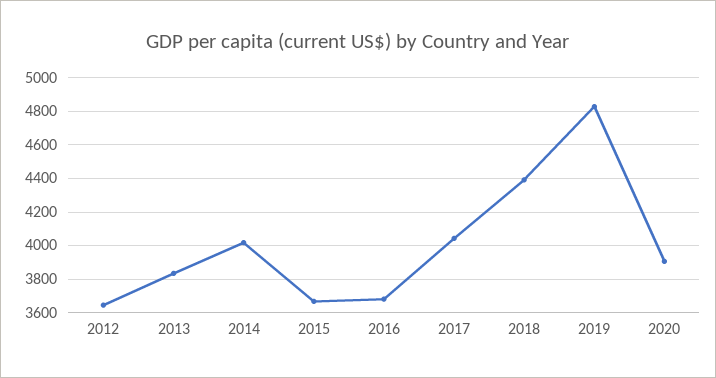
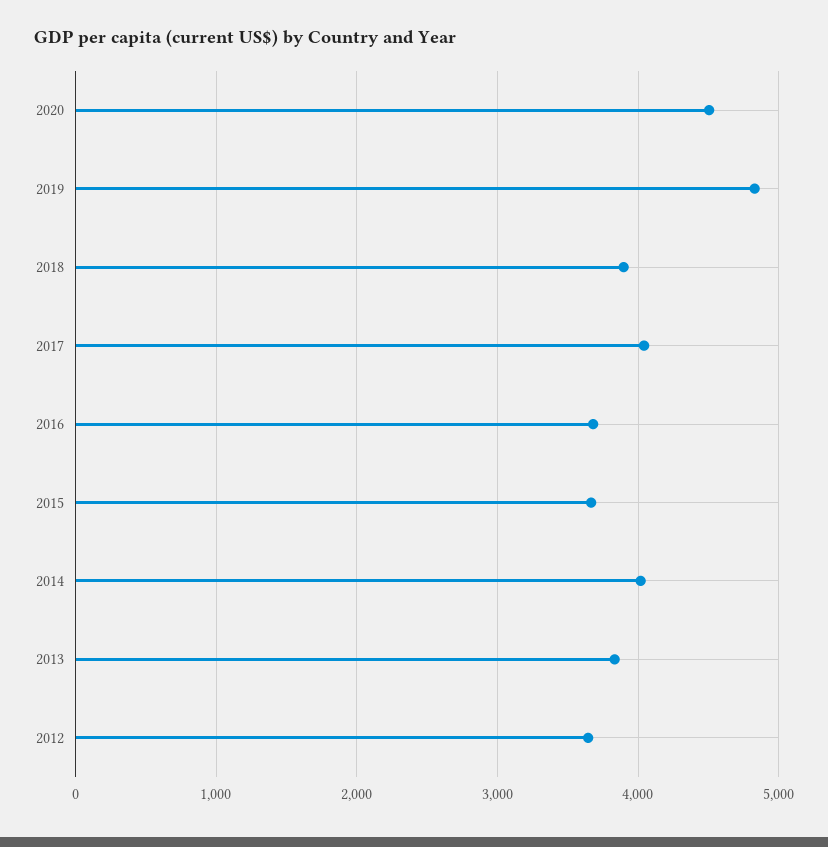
  {
    "2012": 3650,
    "2013": 3850,
    "2014": 4000,
    "2015": 3650,
    "2016": 3700,
    "2017": 4050,
-   "2018": 4400,
+   "2018": 3900,
    "2019": 4850,
-   "2020": 3900
+   "2020": 4500
  }

